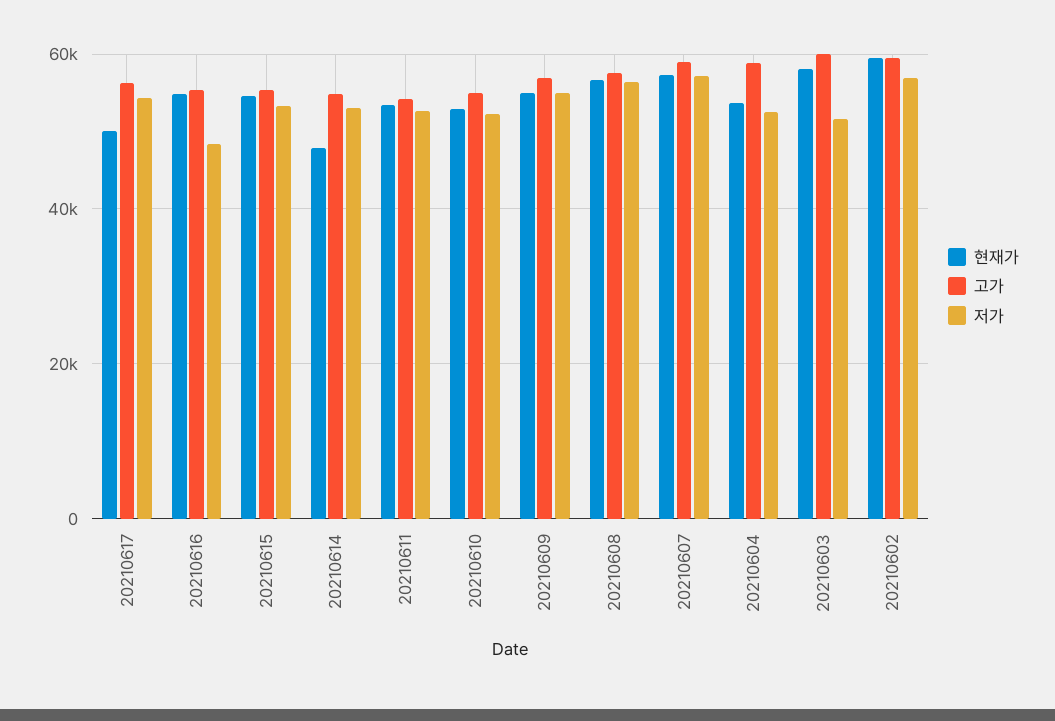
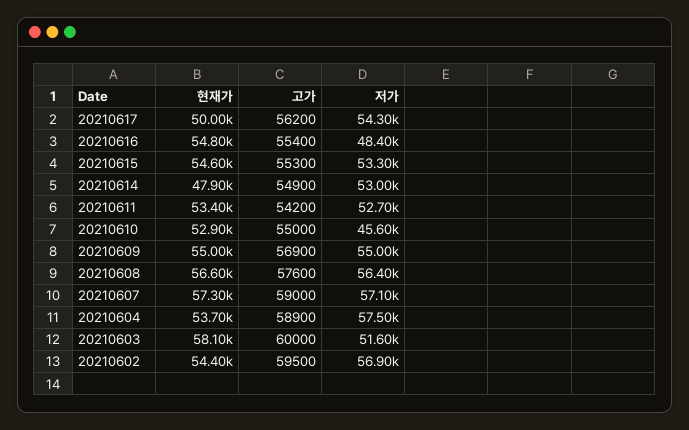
  {
    "현재가": {
      "20210617": 50000,
      "20210616": 54800,
      "20210615": 54600,
      "20210614": 47900,
      "20210611": 53400,
      "20210610": 52900,
      "20210609": 55000,
      "20210608": 56600,
      "20210607": 57300,
      "20210604": 53700,
      "20210603": 58100,
-     "20210602": 60000
+     "20210602": 54400
    },
    "고가": {
      "20210617": 56200,
      "20210616": 55400,
      "20210615": 55300,
      "20210614": 54900,
      "20210611": 54200,
      "20210610": 55000,
      "20210609": 56900,
      "20210608": 57600,
      "20210607": 59000,
      "20210604": 58900,
      "20210603": 60000,
      "20210602": 59500
    },
    "저가": {
      "20210617": 54300,
      "20210616": 48400,
      "20210615": 53300,
      "20210614": 53000,
      "20210611": 52700,
-     "20210610": 52000,
+     "20210610": 45600,
      "20210609": 55000,
      "20210608": 56400,
      "20210607": 57100,
-     "20210604": 52000,
+     "20210604": 57500,
      "20210603": 51600,
      "20210602": 56900
    }
  }

